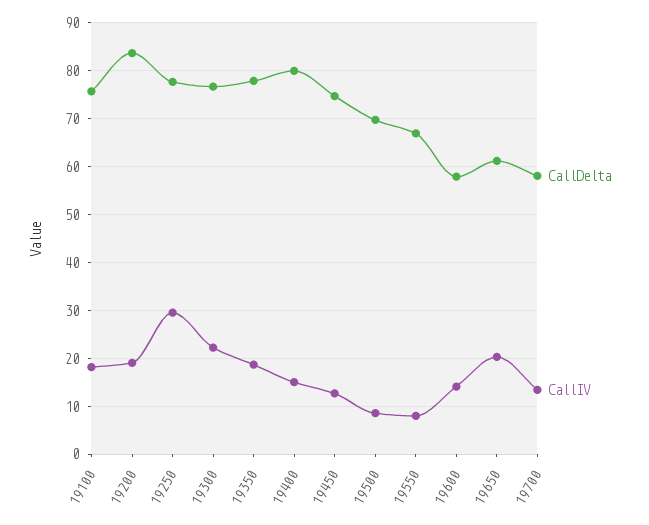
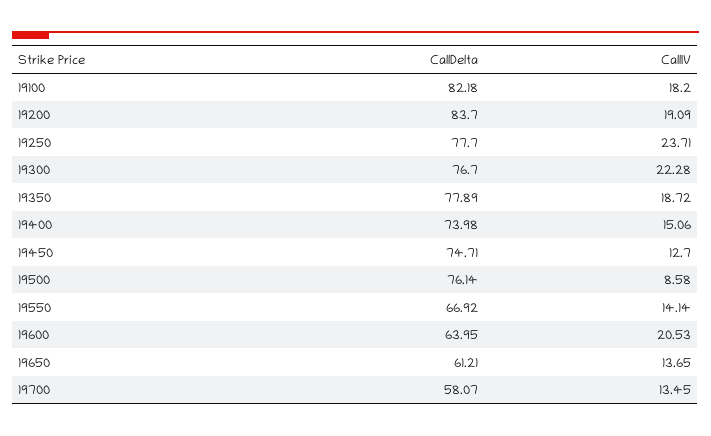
  {
    "CallDelta": {
-     "19100": 76,
+     "19100": 82.18,
      "19200": 83.7,
      "19250": 77.7,
      "19300": 76.7,
      "19350": 77.89,
-     "19400": 80,
+     "19400": 73.98,
      "19450": 74.71,
-     "19500": 70,
+     "19500": 76.14,
      "19550": 66.92,
-     "19600": 58,
+     "19600": 63.95,
      "19650": 61.21,
      "19700": 58.07
    },
    "CallIV": {
      "19100": 18.2,
      "19200": 19.09,
-     "19250": 30,
+     "19250": 23.71,
      "19300": 22.28,
      "19350": 18.72,
      "19400": 15.06,
      "19450": 12.7,
      "19500": 8.58,
-     "19550": 8,
+     "19550": 14.14,
-     "19600": 14,
+     "19600": 20.53,
-     "19650": 20,
+     "19650": 13.65,
      "19700": 13.45
    }
  }

